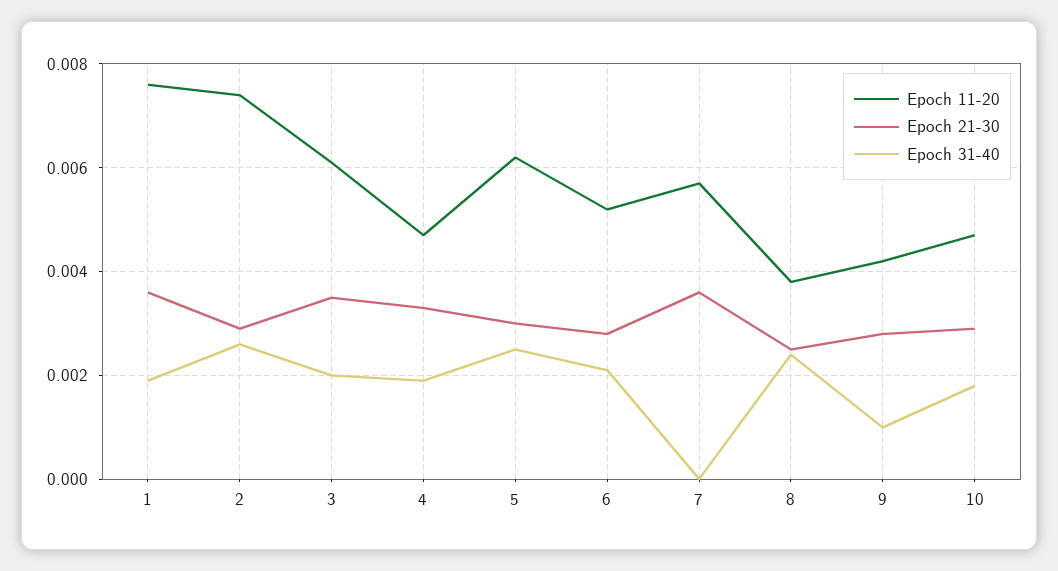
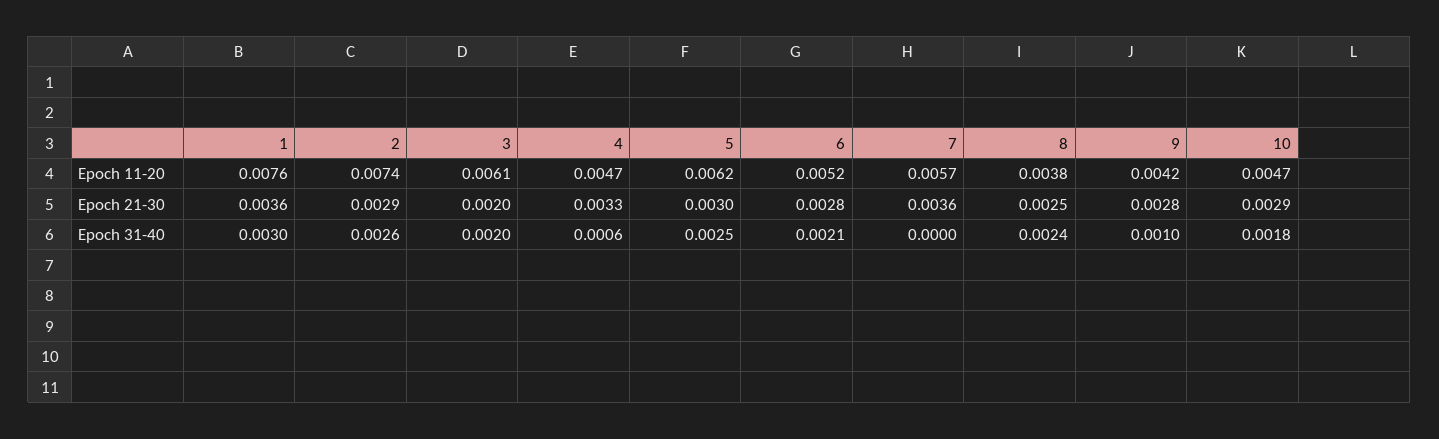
  {
    "Epoch 11-20": {
      "1": 0.0076,
      "2": 0.0074,
      "3": 0.0061,
      "4": 0.0047,
      "5": 0.0062,
      "6": 0.0052,
      "7": 0.0057,
      "8": 0.0038,
      "9": 0.0042,
      "10": 0.0047
    },
    "Epoch 21-30": {
      "1": 0.0036,
      "2": 0.0029,
-     "3": 0.0035,
+     "3": 0.002,
      "4": 0.0033,
      "5": 0.003,
      "6": 0.0028,
      "7": 0.0036,
      "8": 0.0025,
      "9": 0.0028,
      "10": 0.0029
    },
    "Epoch 31-40": {
-     "1": 0.002,
+     "1": 0.003,
      "2": 0.0026,
      "3": 0.002,
-     "4": 0.002,
+     "4": 0.0006,
      "5": 0.0025,
      "6": 0.0021,
      "7": 0,
      "8": 0.0024,
      "9": 0.001,
      "10": 0.0018
    }
  }

